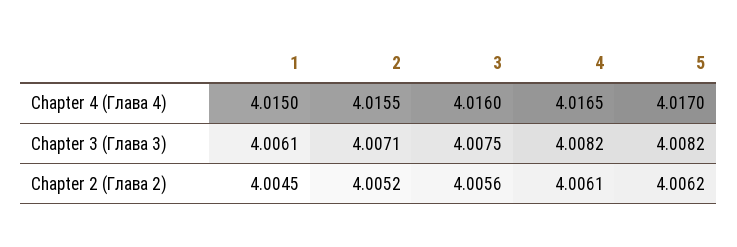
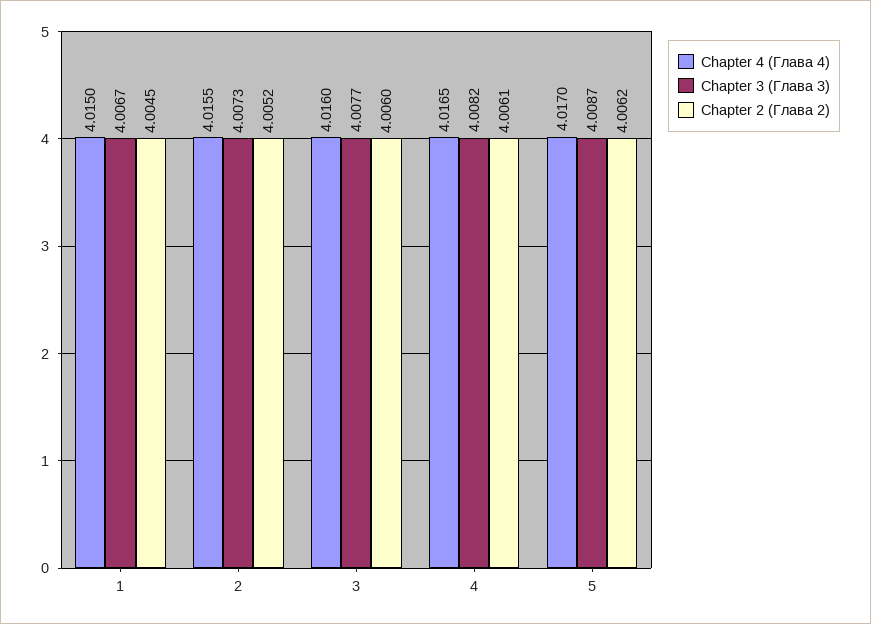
  {
    "Chapter 4 (Глава 4)": {
      "1": 4.015,
      "2": 4.0155,
      "3": 4.016,
      "4": 4.0165,
      "5": 4.017
    },
    "Chapter 3 (Глава 3)": {
-     "1": 4.0061,
+     "1": 4.0067,
-     "2": 4.0071,
+     "2": 4.0073,
-     "3": 4.0075,
+     "3": 4.0077,
      "4": 4.0082,
-     "5": 4.0082
+     "5": 4.0087
    },
    "Chapter 2 (Глава 2)": {
      "1": 4.0045,
      "2": 4.0052,
-     "3": 4.0056,
+     "3": 4.006,
      "4": 4.0061,
      "5": 4.0062
    }
  }

